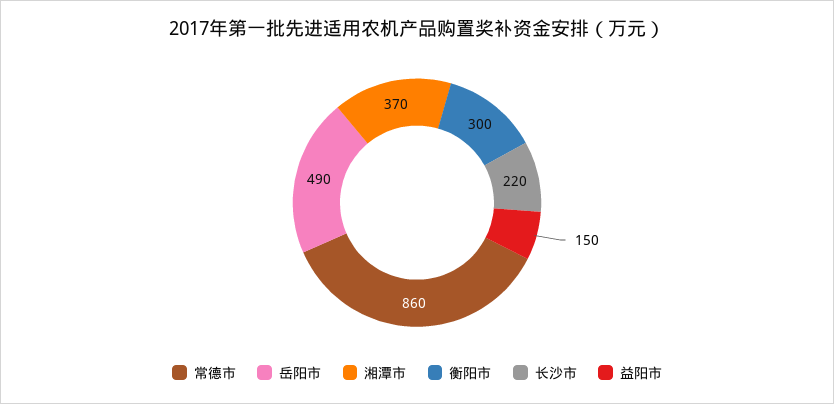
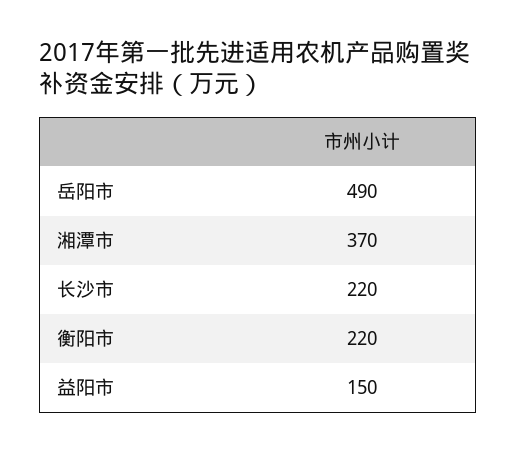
  {
-   "常德市": 860,
    "岳阳市": 490,
    "湘潭市": 370,
-   "衡阳市": 300,
+   "衡阳市": 220,
    "长沙市": 220,
    "益阳市": 150
  }

